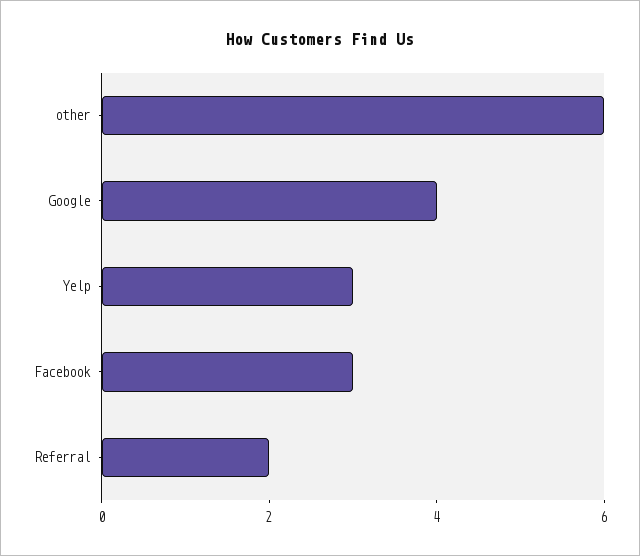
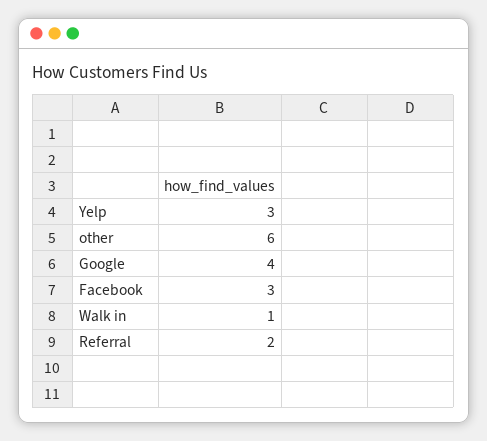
  {
    "other": 6,
    "Google": 4,
    "Yelp": 3,
    "Facebook": 3,
-   "Referral": 2
+   "Referral": 2,
+   "Walk in": 1
  }

